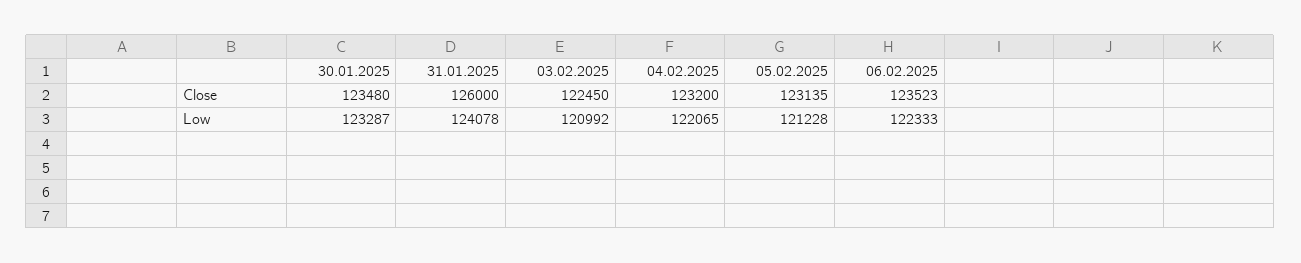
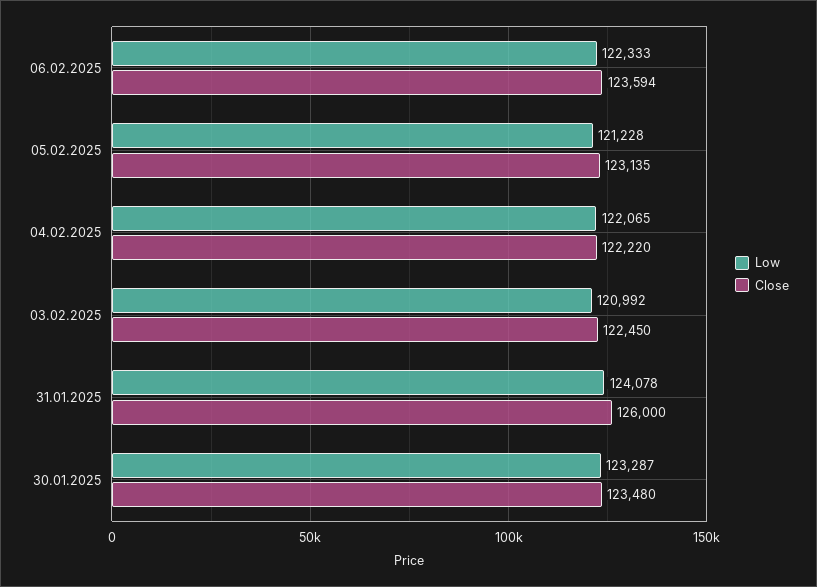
  {
    "Close": {
      "30.01.2025": 123480,
      "31.01.2025": 126000,
      "03.02.2025": 122450,
-     "04.02.2025": 123200,
+     "04.02.2025": 122220,
      "05.02.2025": 123135,
-     "06.02.2025": 123523
+     "06.02.2025": 123594
    },
    "Low": {
      "30.01.2025": 123287,
      "31.01.2025": 124078,
      "03.02.2025": 120992,
      "04.02.2025": 122065,
      "05.02.2025": 121228,
      "06.02.2025": 122333
    }
  }

